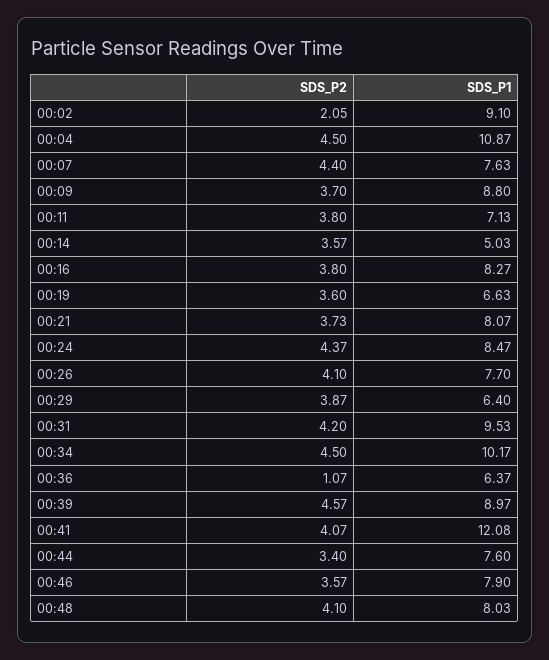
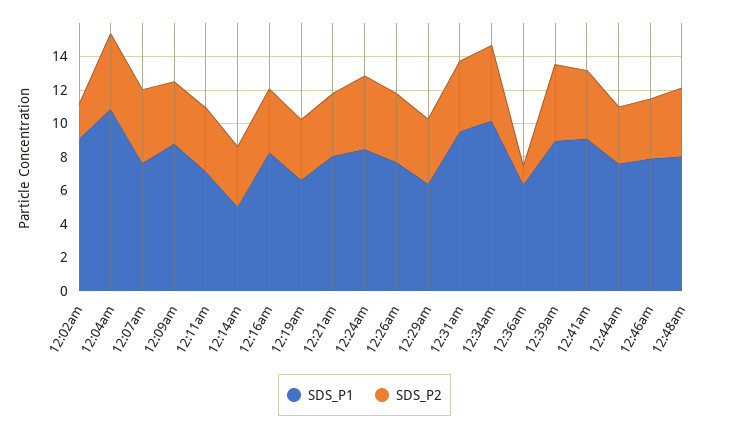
  {
    "SDS_P2": {
      "00:02": 2.05,
      "00:04": 4.5,
      "00:07": 4.4,
      "00:09": 3.7,
      "00:11": 3.8,
      "00:14": 3.57,
      "00:16": 3.8,
      "00:19": 3.6,
      "00:21": 3.73,
      "00:24": 4.37,
      "00:26": 4.1,
      "00:29": 3.87,
      "00:31": 4.2,
      "00:34": 4.5,
      "00:36": 1.07,
      "00:39": 4.57,
      "00:41": 4.07,
      "00:44": 3.4,
      "00:46": 3.57,
      "00:48": 4.1
    },
    "SDS_P1": {
      "00:02": 9.1,
      "00:04": 10.87,
      "00:07": 7.63,
      "00:09": 8.8,
      "00:11": 7.13,
      "00:14": 5.03,
      "00:16": 8.27,
      "00:19": 6.63,
      "00:21": 8.07,
      "00:24": 8.47,
      "00:26": 7.7,
      "00:29": 6.4,
      "00:31": 9.53,
      "00:34": 10.17,
      "00:36": 6.37,
      "00:39": 8.97,
-     "00:41": 12.08,
+     "00:41": 9,
      "00:44": 7.6,
      "00:46": 7.9,
      "00:48": 8.03
    }
  }

